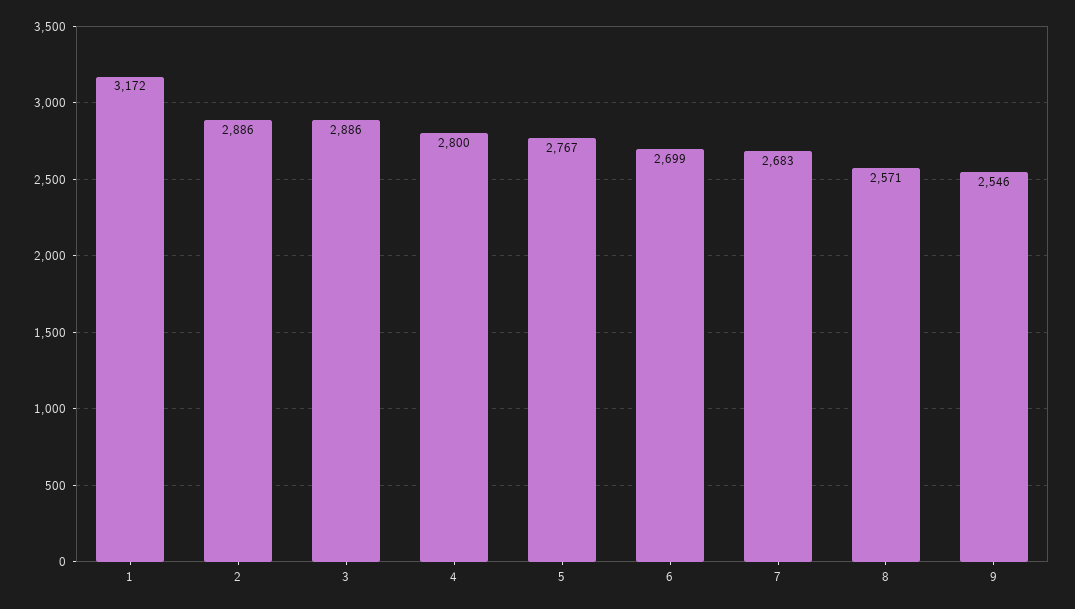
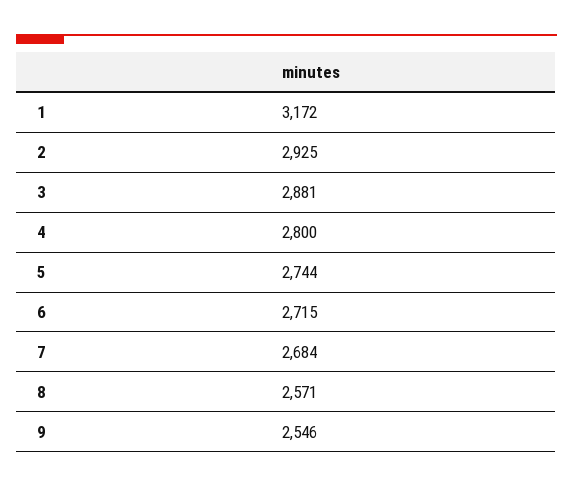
  {
    "1": 3172,
-   "2": 2886,
+   "2": 2925,
-   "3": 2886,
+   "3": 2881,
    "4": 2800,
-   "5": 2767,
+   "5": 2744,
-   "6": 2699,
+   "6": 2715,
-   "7": 2683,
+   "7": 2684,
    "8": 2571,
    "9": 2546
  }

